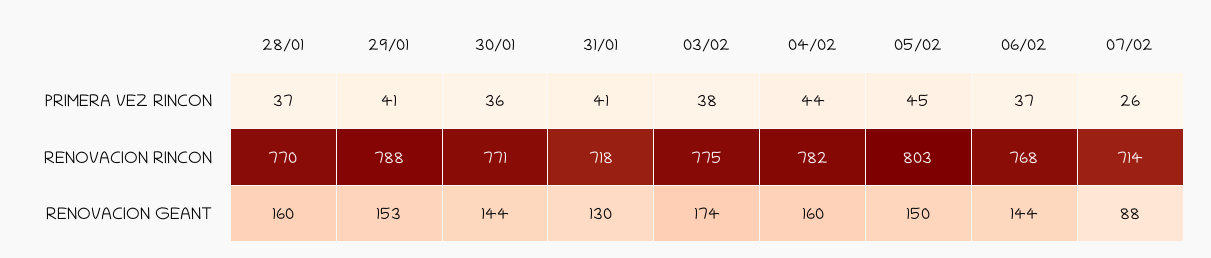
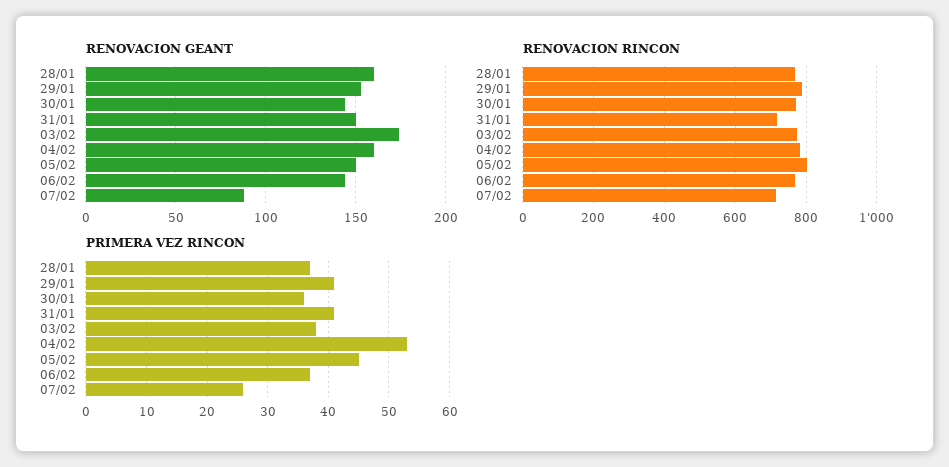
  {
    "PRIMERA VEZ RINCON": {
      "28/01": 37,
      "29/01": 41,
      "30/01": 36,
      "31/01": 41,
      "03/02": 38,
-     "04/02": 44,
+     "04/02": 53,
      "05/02": 45,
      "06/02": 37,
      "07/02": 26
    },
    "RENOVACION RINCON": {
      "28/01": 770,
      "29/01": 788,
      "30/01": 771,
      "31/01": 718,
      "03/02": 775,
      "04/02": 782,
      "05/02": 803,
      "06/02": 768,
      "07/02": 714
    },
    "RENOVACION GEANT": {
      "28/01": 160,
      "29/01": 153,
      "30/01": 144,
-     "31/01": 130,
+     "31/01": 150,
      "03/02": 174,
      "04/02": 160,
      "05/02": 150,
      "06/02": 144,
      "07/02": 88
    }
  }

